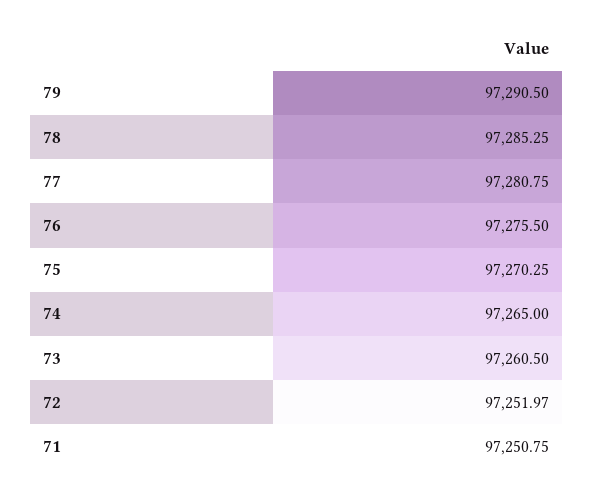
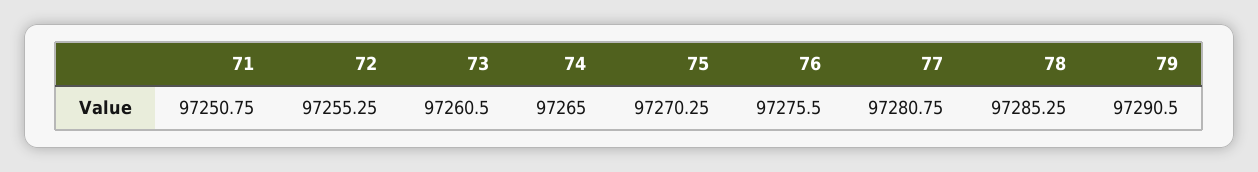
  {
    "79": 97290.5,
    "78": 97285.25,
    "77": 97280.75,
    "76": 97275.5,
    "75": 97270.25,
    "74": 97265,
    "73": 97260.5,
-   "72": 97251.97,
+   "72": 97255.25,
    "71": 97250.75
  }

